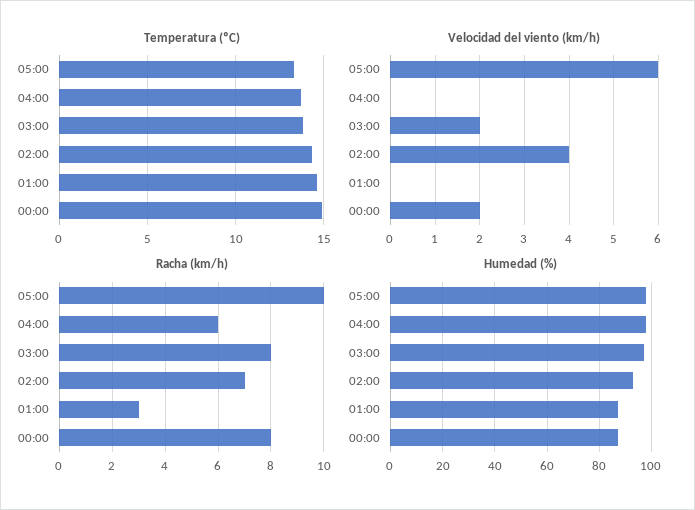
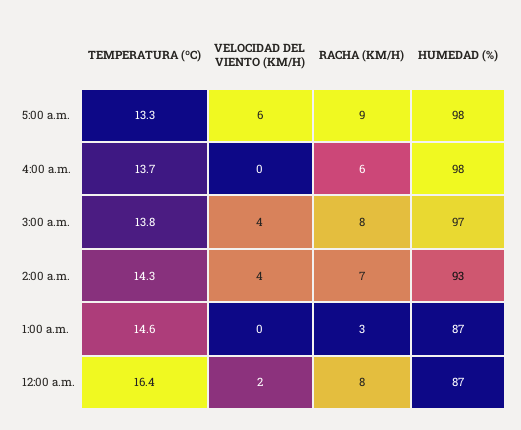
  {
    "Temperatura (ºC)": {
      "05:00": 13.3,
      "04:00": 13.7,
      "03:00": 13.8,
      "02:00": 14.3,
      "01:00": 14.6,
-     "00:00": 15
+     "00:00": 16.4
    },
    "Velocidad del viento (km/h)": {
      "05:00": 6,
      "04:00": 0,
-     "03:00": 2,
+     "03:00": 4,
      "02:00": 4,
      "01:00": 0,
      "00:00": 2
    },
    "Racha (km/h)": {
-     "05:00": 10,
+     "05:00": 9,
      "04:00": 6,
      "03:00": 8,
      "02:00": 7,
      "01:00": 3,
      "00:00": 8
    },
    "Humedad (%)": {
      "05:00": 98,
      "04:00": 98,
      "03:00": 97,
      "02:00": 93,
      "01:00": 87,
      "00:00": 87
    }
  }

